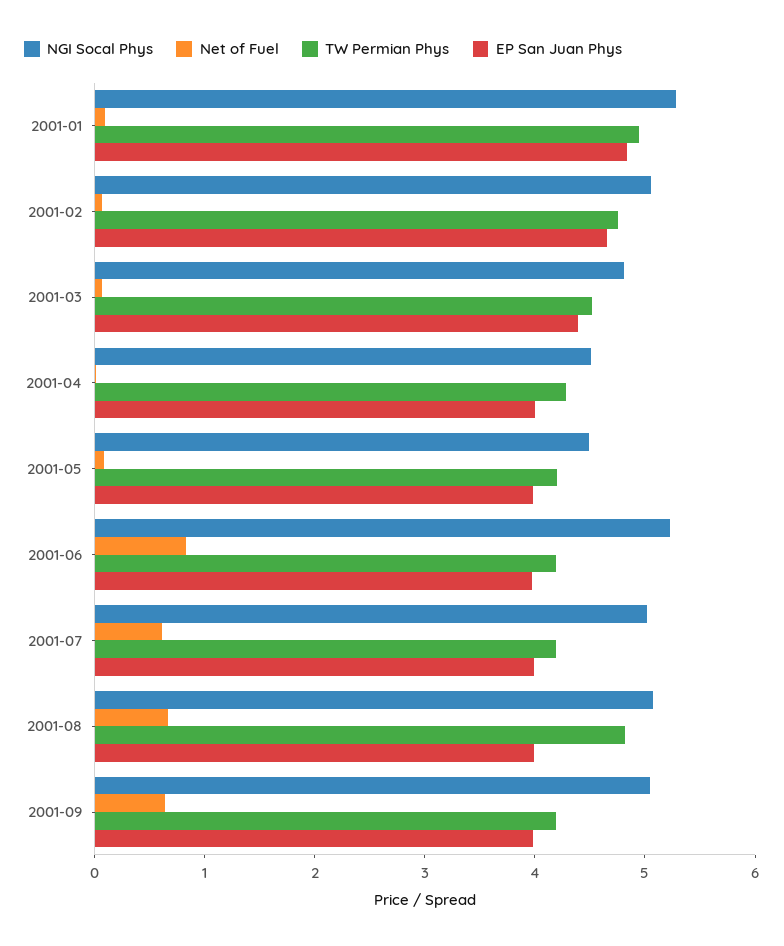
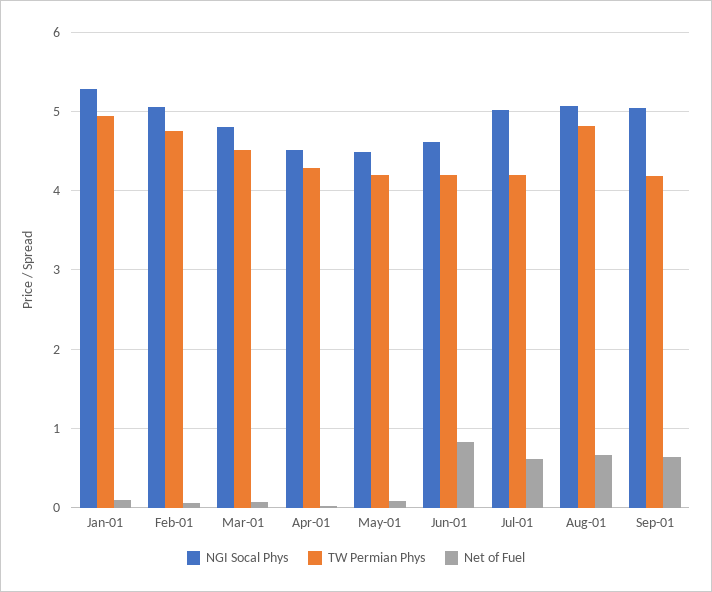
  {
    "NGI Socal Phys": {
      "2001-01": 5.3,
      "2001-02": 5.1,
      "2001-03": 4.8,
      "2001-04": 4.5,
      "2001-05": 4.5,
-     "2001-06": 5.2,
+     "2001-06": 4.6,
      "2001-07": 5,
      "2001-08": 5.1,
      "2001-09": 5
    },
    "Net of Fuel": {
      "2001-01": 0.1,
      "2001-02": 0.1,
      "2001-03": 0.1,
      "2001-04": 0,
      "2001-05": 0.1,
      "2001-06": 0.8,
      "2001-07": 0.6,
      "2001-08": 0.7,
      "2001-09": 0.6
    },
    "TW Permian Phys": {
      "2001-01": 4.9,
      "2001-02": 4.8,
      "2001-03": 4.5,
      "2001-04": 4.3,
      "2001-05": 4.2,
      "2001-06": 4.2,
      "2001-07": 4.2,
      "2001-08": 4.8,
      "2001-09": 4.2
-   },
+   }
-   "EP San Juan Phys": {
-     "2001-01": 4.8,
-     "2001-02": 4.6,
-     "2001-03": 4.4,
-     "2001-04": 4,
-     "2001-05": 4,
-     "2001-06": 4,
-     "2001-07": 4,
-     "2001-08": 4,
-     "2001-09": 4
-   }
  }

